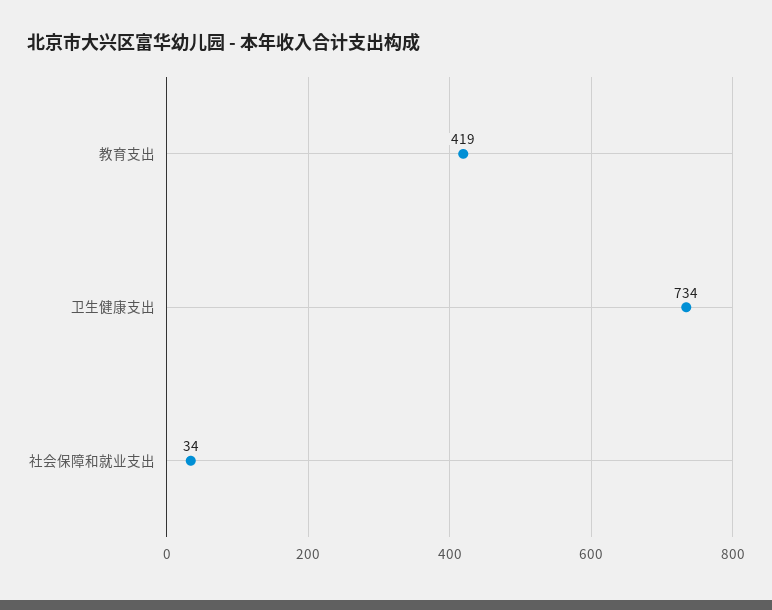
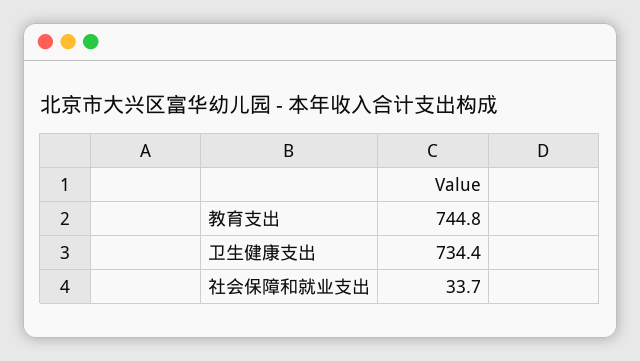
  {
-   "教育支出": 419,
+   "教育支出": 744.8,
    "卫生健康支出": 734.4,
    "社会保障和就业支出": 33.7
  }

